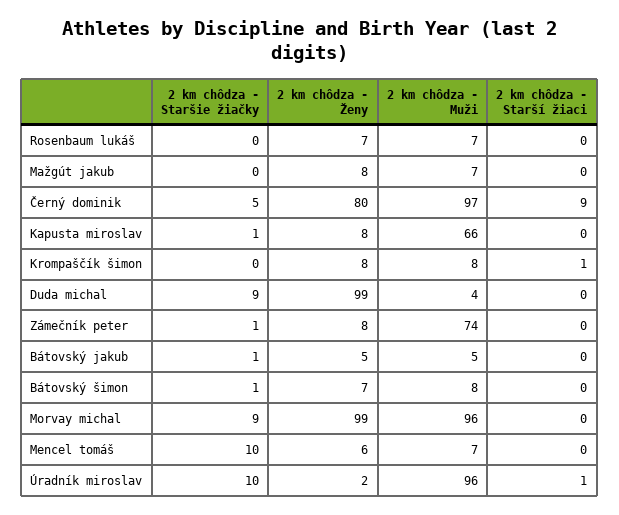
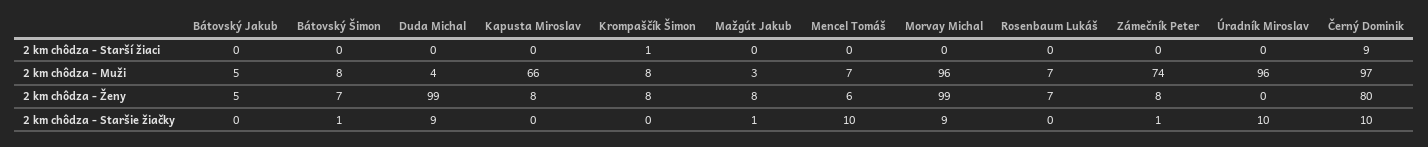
  {
    "2 km chôdza - Staršie žiačky": {
      "Rosenbaum lukáš": 0,
-     "Mažgút jakub": 0,
+     "Mažgút jakub": 1,
-     "Černý dominik": 5,
+     "Černý dominik": 10,
-     "Kapusta miroslav": 1,
+     "Kapusta miroslav": 0,
      "Krompaščík šimon": 0,
      "Duda michal": 9,
      "Zámečník peter": 1,
-     "Bátovský jakub": 1,
+     "Bátovský jakub": 0,
      "Bátovský šimon": 1,
      "Morvay michal": 9,
      "Mencel tomáš": 10,
      "Úradník miroslav": 10
    },
    "2 km chôdza - Ženy": {
      "Rosenbaum lukáš": 7,
      "Mažgút jakub": 8,
      "Černý dominik": 80,
      "Kapusta miroslav": 8,
      "Krompaščík šimon": 8,
      "Duda michal": 99,
      "Zámečník peter": 8,
      "Bátovský jakub": 5,
      "Bátovský šimon": 7,
      "Morvay michal": 99,
      "Mencel tomáš": 6,
-     "Úradník miroslav": 2
+     "Úradník miroslav": 0
    },
    "2 km chôdza - Muži": {
      "Rosenbaum lukáš": 7,
-     "Mažgút jakub": 7,
+     "Mažgút jakub": 3,
      "Černý dominik": 97,
      "Kapusta miroslav": 66,
      "Krompaščík šimon": 8,
      "Duda michal": 4,
      "Zámečník peter": 74,
      "Bátovský jakub": 5,
      "Bátovský šimon": 8,
      "Morvay michal": 96,
      "Mencel tomáš": 7,
      "Úradník miroslav": 96
    },
    "2 km chôdza - Starší žiaci": {
      "Rosenbaum lukáš": 0,
      "Mažgút jakub": 0,
      "Černý dominik": 9,
      "Kapusta miroslav": 0,
      "Krompaščík šimon": 1,
      "Duda michal": 0,
      "Zámečník peter": 0,
      "Bátovský jakub": 0,
      "Bátovský šimon": 0,
      "Morvay michal": 0,
      "Mencel tomáš": 0,
-     "Úradník miroslav": 1
+     "Úradník miroslav": 0
    }
  }

